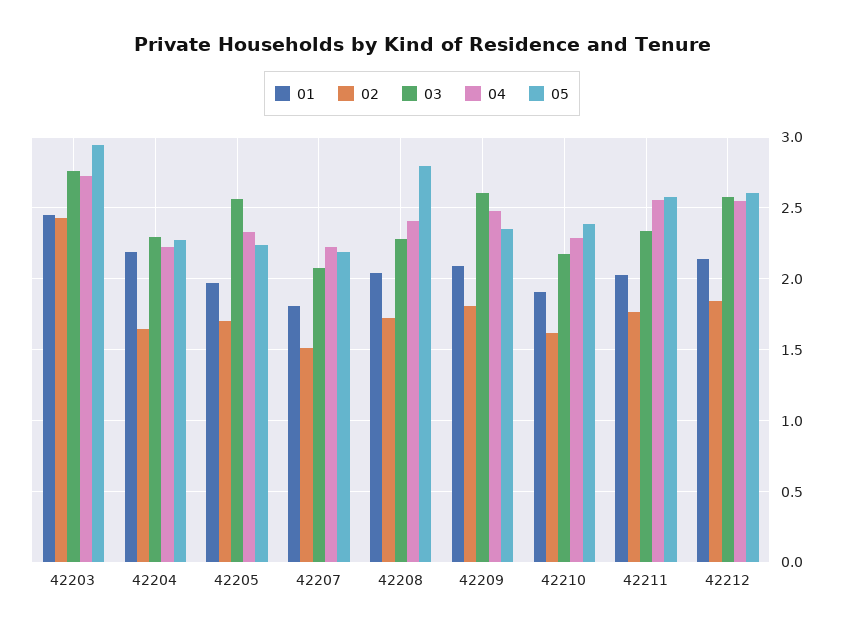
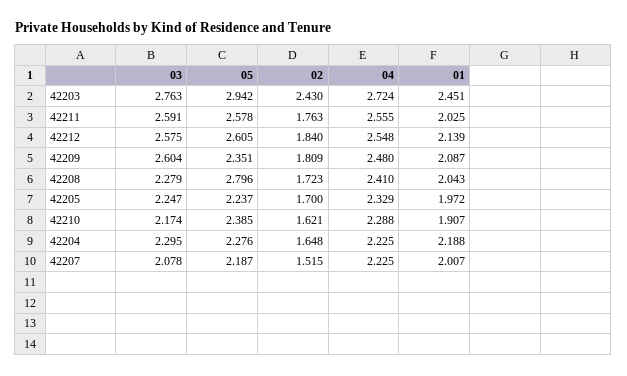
  {
    "01": {
      "42203": 2.451,
      "42204": 2.188,
      "42205": 1.972,
-     "42207": 1.8,
+     "42207": 2.007,
      "42208": 2.043,
      "42209": 2.087,
      "42210": 1.907,
      "42211": 2.025,
      "42212": 2.139
    },
    "02": {
      "42203": 2.43,
      "42204": 1.648,
      "42205": 1.7,
      "42207": 1.515,
      "42208": 1.723,
      "42209": 1.809,
      "42210": 1.621,
      "42211": 1.763,
      "42212": 1.84
    },
    "03": {
      "42203": 2.763,
      "42204": 2.295,
-     "42205": 2.55,
+     "42205": 2.247,
      "42207": 2.078,
      "42208": 2.279,
      "42209": 2.604,
      "42210": 2.174,
-     "42211": 2.35,
+     "42211": 2.591,
      "42212": 2.575
    },
    "04": {
      "42203": 2.724,
      "42204": 2.225,
      "42205": 2.329,
      "42207": 2.225,
      "42208": 2.41,
      "42209": 2.48,
      "42210": 2.288,
      "42211": 2.555,
      "42212": 2.548
    },
    "05": {
      "42203": 2.942,
      "42204": 2.276,
      "42205": 2.237,
      "42207": 2.187,
      "42208": 2.796,
      "42209": 2.351,
      "42210": 2.385,
      "42211": 2.578,
      "42212": 2.605
    }
  }

